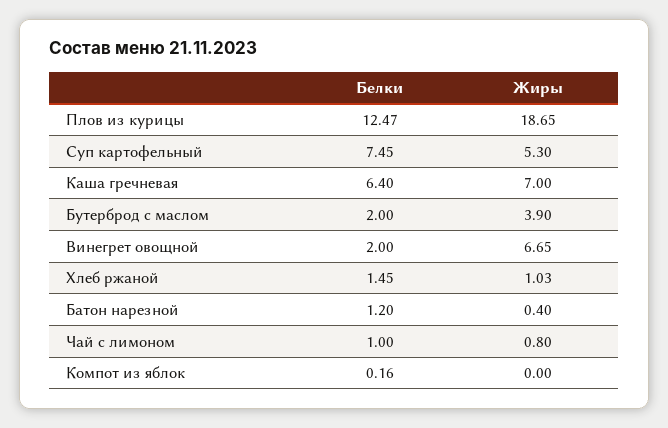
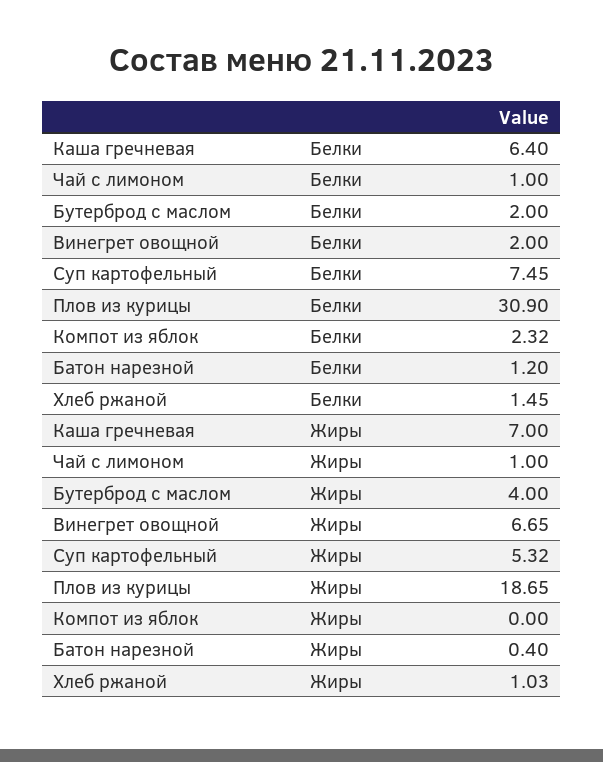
  {
    "Белки": {
-     "Плов из курицы": 12.47,
+     "Плов из курицы": 30.9,
      "Суп картофельный": 7.45,
      "Каша гречневая": 6.4,
      "Бутерброд с маслом": 2,
      "Винегрет овощной": 2,
      "Хлеб ржаной": 1.45,
      "Батон нарезной": 1.2,
      "Чай с лимоном": 1,
-     "Компот из яблок": 0.16
+     "Компот из яблок": 2.32
    },
    "Жиры": {
      "Плов из курицы": 18.65,
-     "Суп картофельный": 5.3,
+     "Суп картофельный": 5.32,
      "Каша гречневая": 7,
-     "Бутерброд с маслом": 3.9,
+     "Бутерброд с маслом": 4,
      "Винегрет овощной": 6.65,
      "Хлеб ржаной": 1.03,
      "Батон нарезной": 0.4,
-     "Чай с лимоном": 0.8,
+     "Чай с лимоном": 1,
      "Компот из яблок": 0
    }
  }

